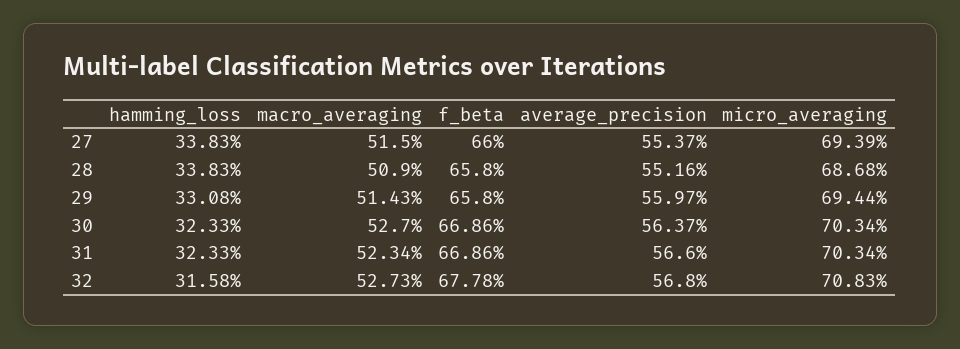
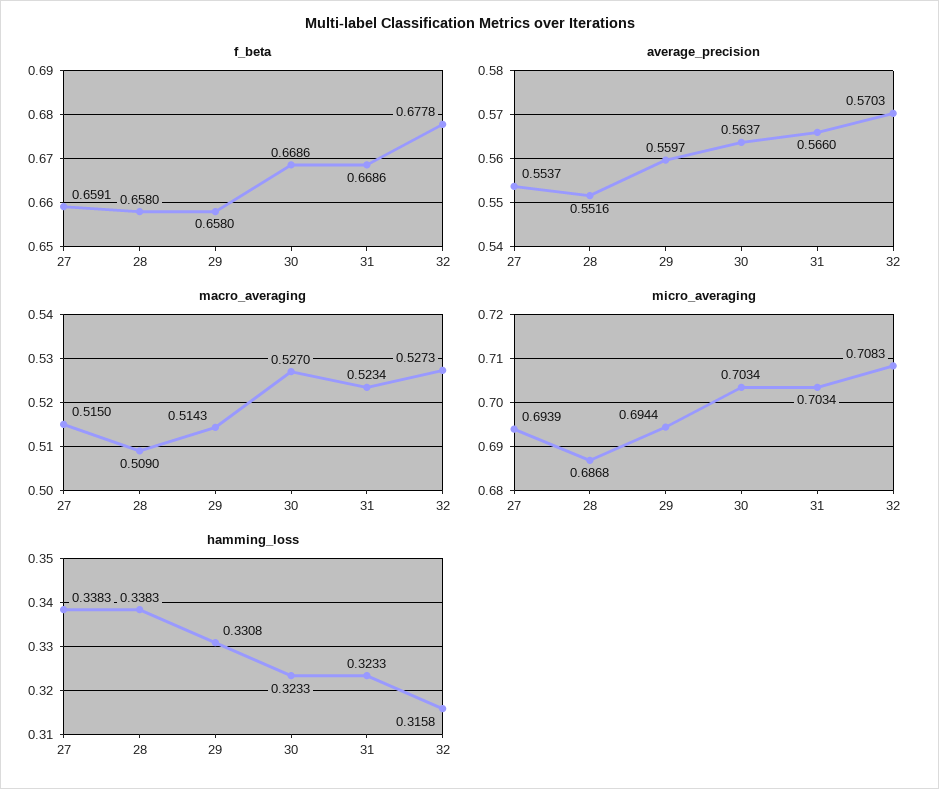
  {
    "hamming_loss": {
      "27": 0.3383,
      "28": 0.3383,
      "29": 0.3308,
      "30": 0.3233,
      "31": 0.3233,
      "32": 0.3158
    },
    "macro_averaging": {
      "27": 0.515,
      "28": 0.509,
      "29": 0.5143,
      "30": 0.527,
      "31": 0.5234,
      "32": 0.5273
    },
    "f_beta": {
-     "27": 0.66,
+     "27": 0.6591,
      "28": 0.658,
      "29": 0.658,
      "30": 0.6686,
      "31": 0.6686,
      "32": 0.6778
    },
    "average_precision": {
      "27": 0.5537,
      "28": 0.5516,
      "29": 0.5597,
      "30": 0.5637,
      "31": 0.566,
-     "32": 0.568
+     "32": 0.5703
    },
    "micro_averaging": {
      "27": 0.6939,
      "28": 0.6868,
      "29": 0.6944,
      "30": 0.7034,
      "31": 0.7034,
      "32": 0.7083
    }
  }

